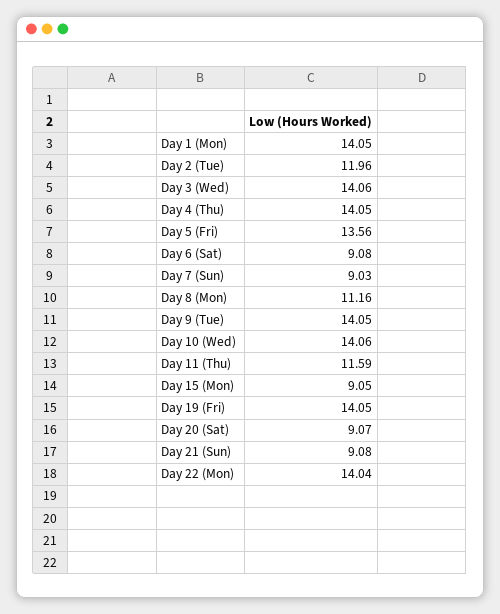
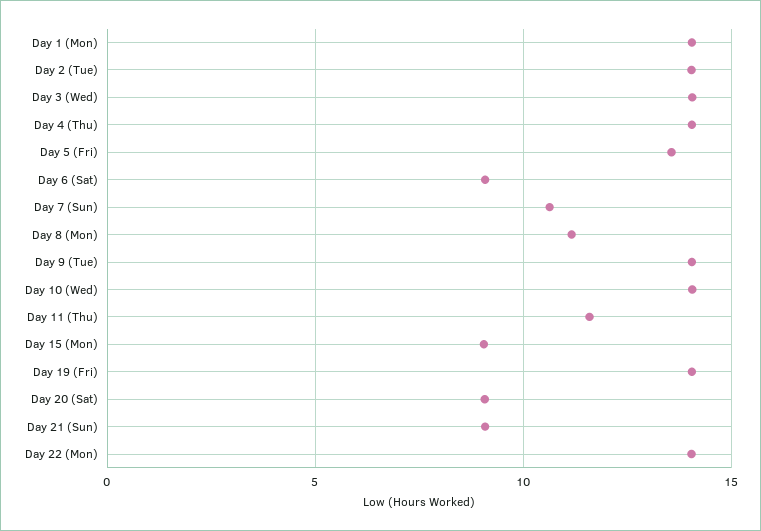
  {
    "Day 1 (Mon)": 14.05,
-   "Day 2 (Tue)": 11.96,
+   "Day 2 (Tue)": 14,
    "Day 3 (Wed)": 14.06,
    "Day 4 (Thu)": 14.05,
    "Day 5 (Fri)": 13.56,
    "Day 6 (Sat)": 9.08,
-   "Day 7 (Sun)": 9.03,
+   "Day 7 (Sun)": 10.5,
    "Day 8 (Mon)": 11.16,
    "Day 9 (Tue)": 14.05,
    "Day 10 (Wed)": 14.06,
    "Day 11 (Thu)": 11.59,
    "Day 15 (Mon)": 9.05,
    "Day 19 (Fri)": 14.05,
    "Day 20 (Sat)": 9.07,
    "Day 21 (Sun)": 9.08,
    "Day 22 (Mon)": 14.04
  }

